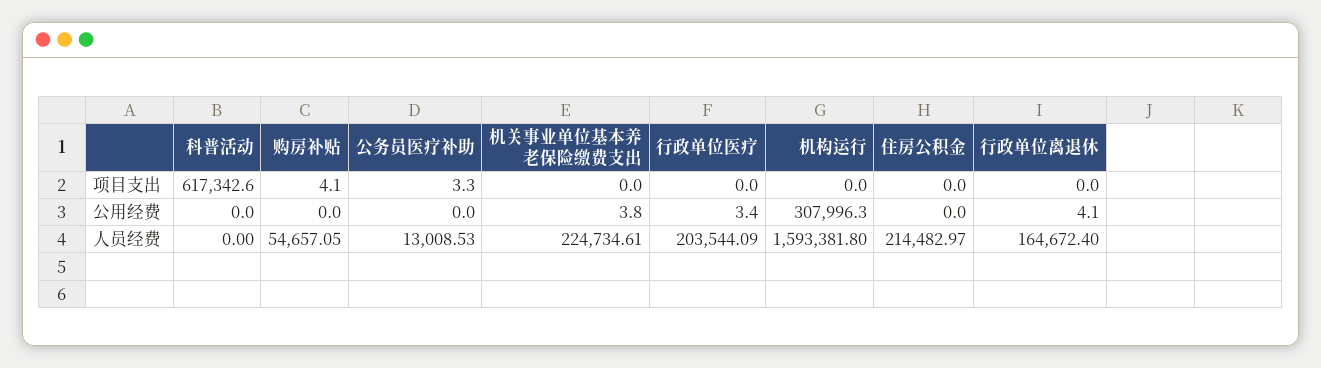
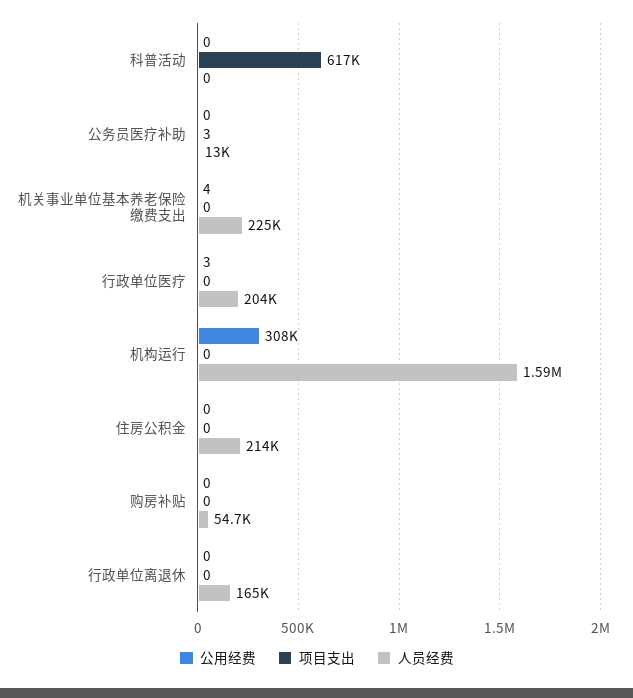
  {
    "项目支出": {
      "科普活动": 617342.6,
-     "购房补贴": 4.1,
+     "购房补贴": 0,
      "公务员医疗补助": 3.3,
      "机关事业单位基本养老保险缴费支出": 0,
      "行政单位医疗": 0,
      "机构运行": 0,
      "住房公积金": 0,
      "行政单位离退休": 0
    },
    "公用经费": {
      "科普活动": 0,
      "购房补贴": 0,
      "公务员医疗补助": 0,
      "机关事业单位基本养老保险缴费支出": 3.8,
      "行政单位医疗": 3.4,
      "机构运行": 307996.3,
      "住房公积金": 0,
-     "行政单位离退休": 4.1
+     "行政单位离退休": 0
    },
    "人员经费": {
      "科普活动": 0,
      "购房补贴": 54657.05,
      "公务员医疗补助": 13008.53,
      "机关事业单位基本养老保险缴费支出": 224734.61,
      "行政单位医疗": 203544.09,
      "机构运行": 1593381.8,
      "住房公积金": 214482.97,
      "行政单位离退休": 164672.4
    }
  }

